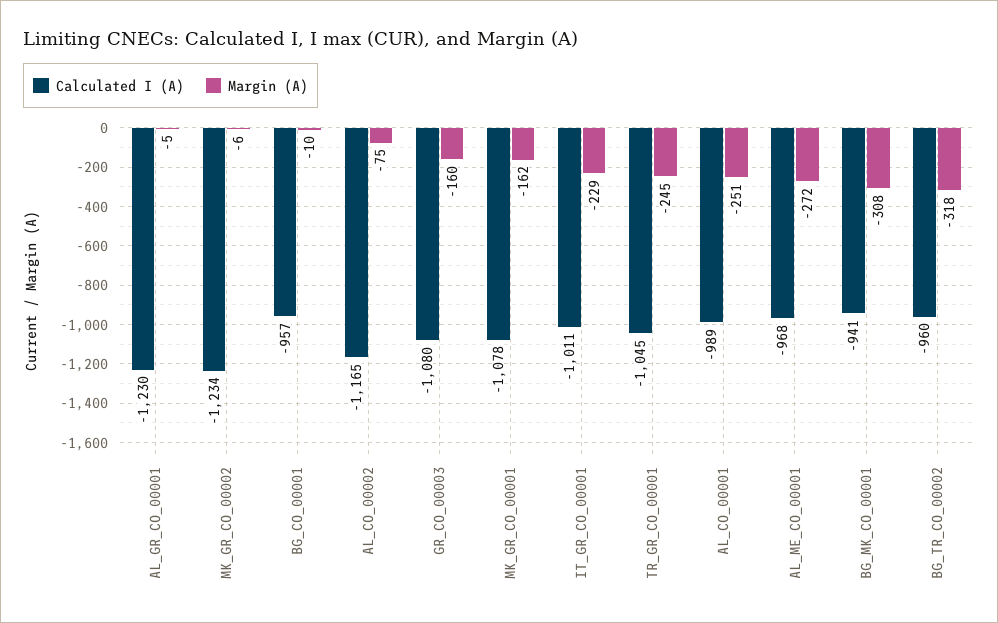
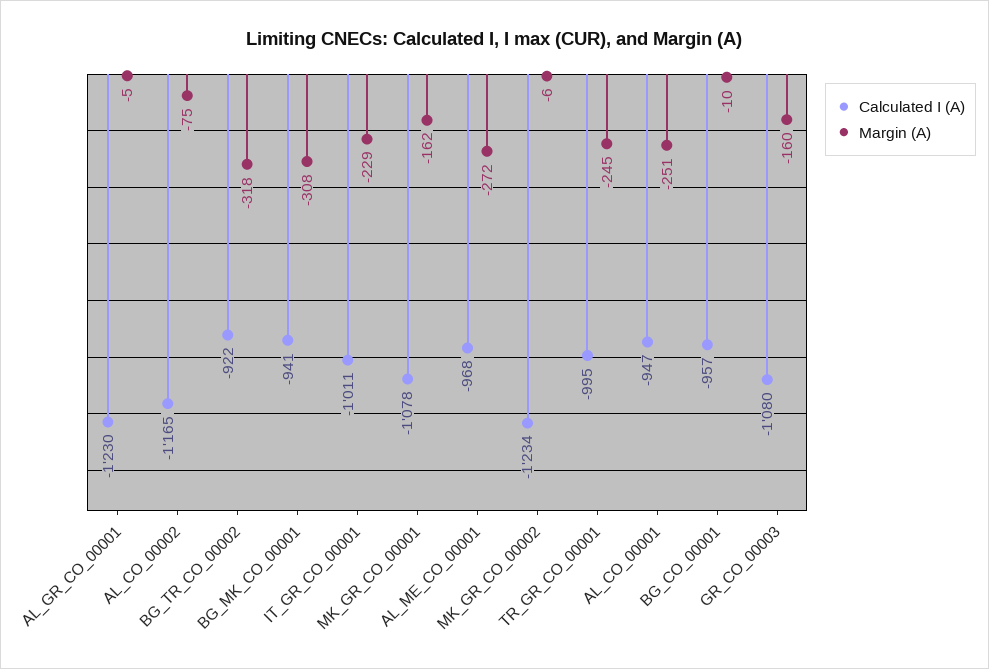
  {
    "Calculated I (A)": {
      "AL_GR_CO_00001": -1230,
      "MK_GR_CO_00002": -1234,
      "BG_CO_00001": -957,
      "AL_CO_00002": -1165,
      "GR_CO_00003": -1080,
      "MK_GR_CO_00001": -1078,
      "IT_GR_CO_00001": -1011,
-     "TR_GR_CO_00001": -1045,
+     "TR_GR_CO_00001": -995,
-     "AL_CO_00001": -989,
+     "AL_CO_00001": -947,
      "AL_ME_CO_00001": -968,
      "BG_MK_CO_00001": -941,
-     "BG_TR_CO_00002": -960
+     "BG_TR_CO_00002": -922
    },
    "Margin (A)": {
      "AL_GR_CO_00001": -5,
      "MK_GR_CO_00002": -6,
      "BG_CO_00001": -10,
      "AL_CO_00002": -75,
      "GR_CO_00003": -160,
      "MK_GR_CO_00001": -162,
      "IT_GR_CO_00001": -229,
      "TR_GR_CO_00001": -245,
      "AL_CO_00001": -251,
      "AL_ME_CO_00001": -272,
      "BG_MK_CO_00001": -308,
      "BG_TR_CO_00002": -318
    }
  }

